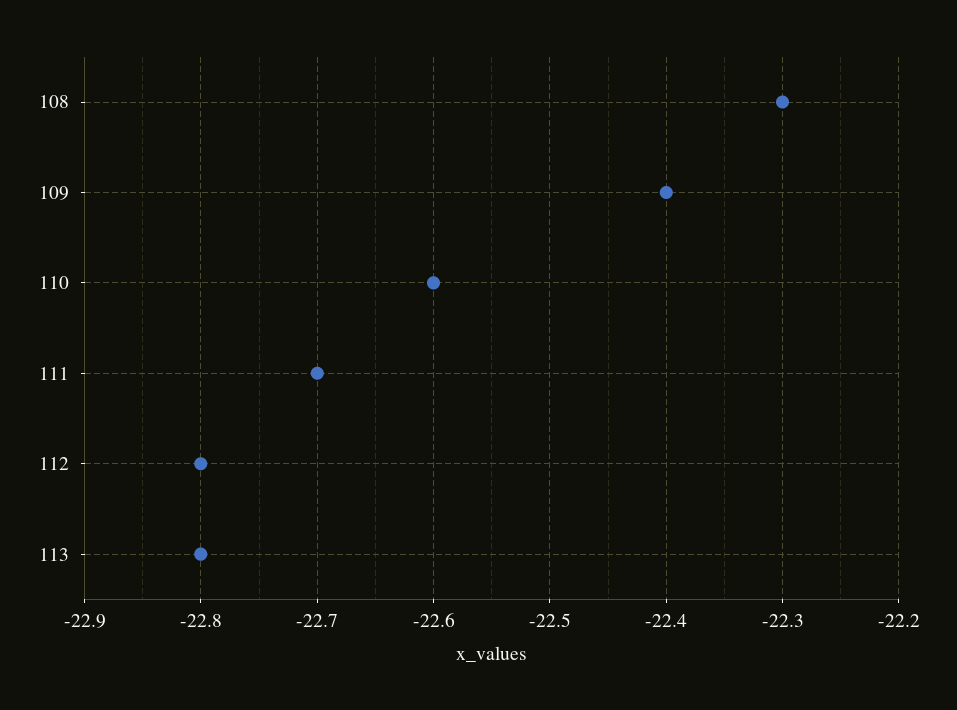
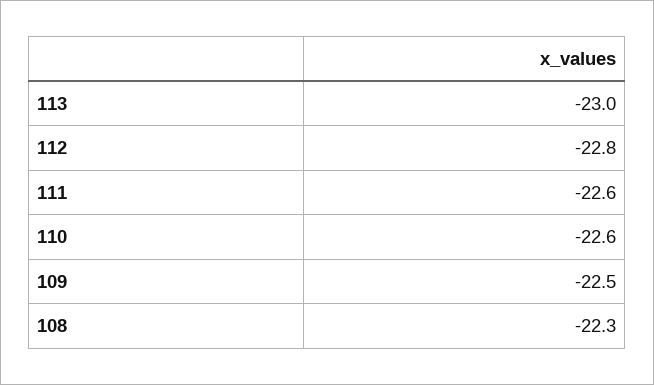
  {
    "108": -22.3,
-   "109": -22.4,
+   "109": -22.5,
    "110": -22.6,
-   "111": -22.7,
+   "111": -22.6,
    "112": -22.8,
-   "113": -22.8
+   "113": -23
  }

